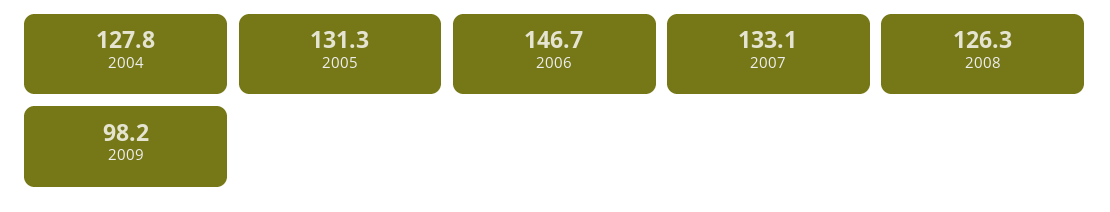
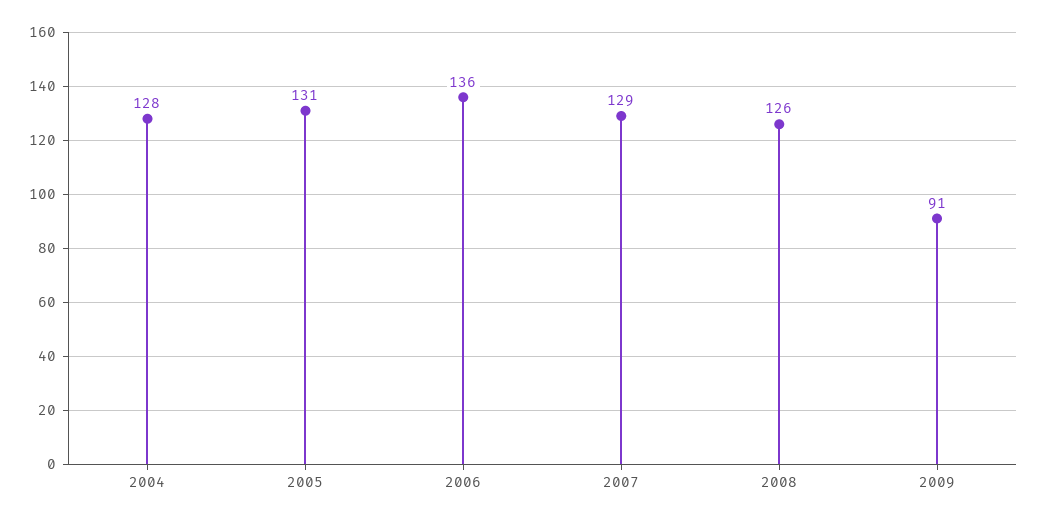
  {
    "2004": 127.8,
    "2005": 131.3,
-   "2006": 146.7,
+   "2006": 136,
-   "2007": 133.1,
+   "2007": 129,
    "2008": 126.3,
-   "2009": 98.2
+   "2009": 91
  }

